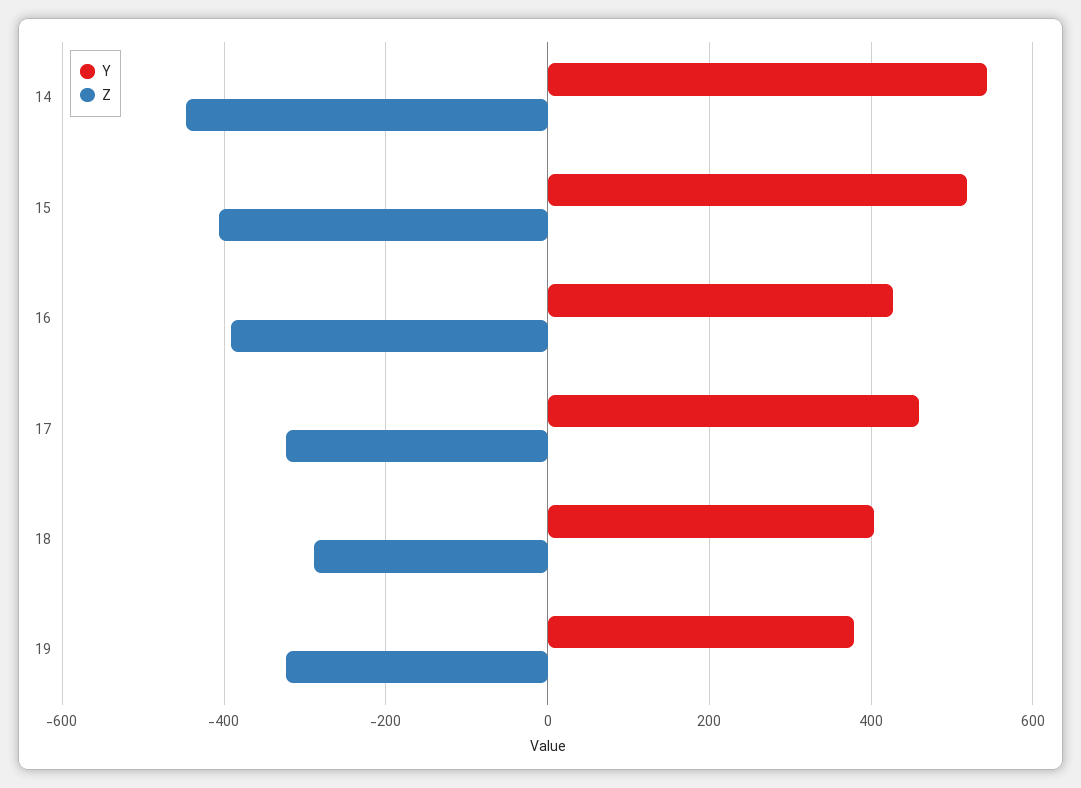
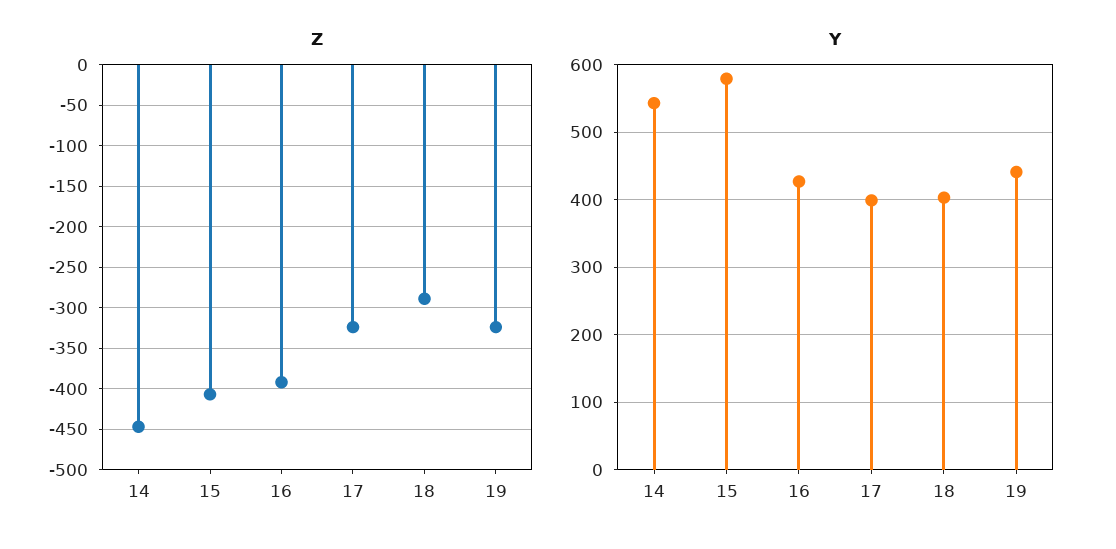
  {
    "Y": {
      "14": 540,
-     "15": 520,
+     "15": 580,
      "16": 430,
-     "17": 460,
+     "17": 400,
      "18": 400,
-     "19": 380
+     "19": 440
    },
    "Z": {
      "14": -450,
      "15": -410,
      "16": -390,
      "17": -320,
      "18": -290,
      "19": -320
    }
  }

